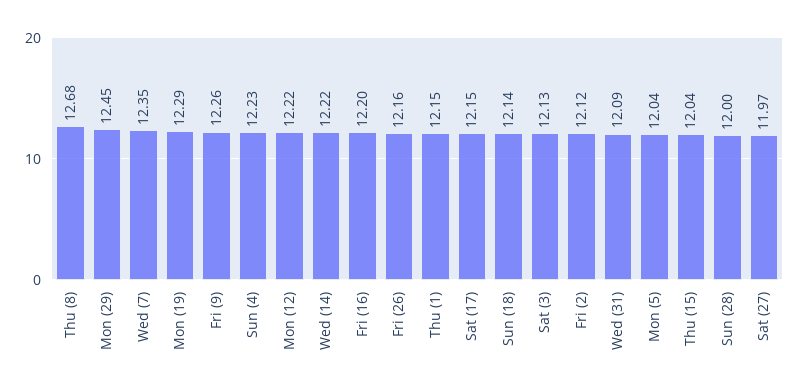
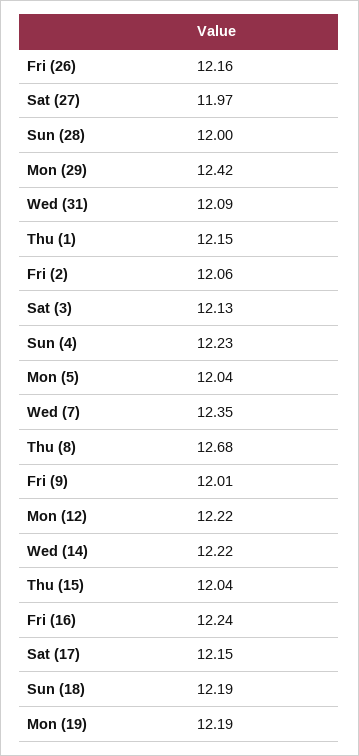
  {
    "Thu (8)": 12.68,
-   "Mon (29)": 12.45,
+   "Mon (29)": 12.42,
    "Wed (7)": 12.35,
-   "Mon (19)": 12.29,
+   "Mon (19)": 12.19,
-   "Fri (9)": 12.26,
+   "Fri (9)": 12.01,
    "Sun (4)": 12.23,
    "Mon (12)": 12.22,
    "Wed (14)": 12.22,
-   "Fri (16)": 12.2,
+   "Fri (16)": 12.24,
    "Fri (26)": 12.16,
    "Thu (1)": 12.15,
    "Sat (17)": 12.15,
-   "Sun (18)": 12.14,
+   "Sun (18)": 12.19,
    "Sat (3)": 12.13,
-   "Fri (2)": 12.12,
+   "Fri (2)": 12.06,
    "Wed (31)": 12.09,
    "Mon (5)": 12.04,
    "Thu (15)": 12.04,
    "Sun (28)": 12,
    "Sat (27)": 11.97
  }

